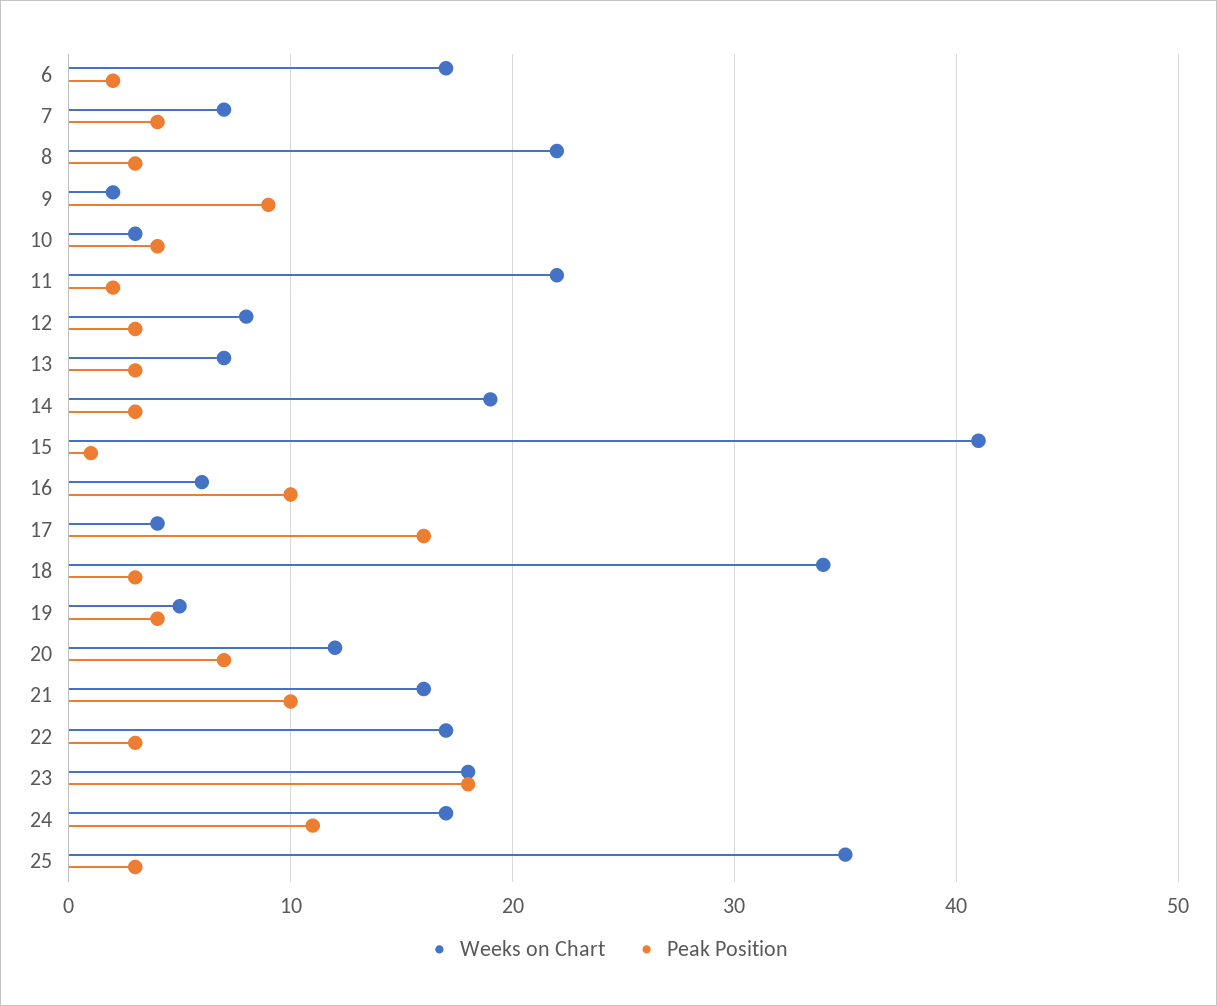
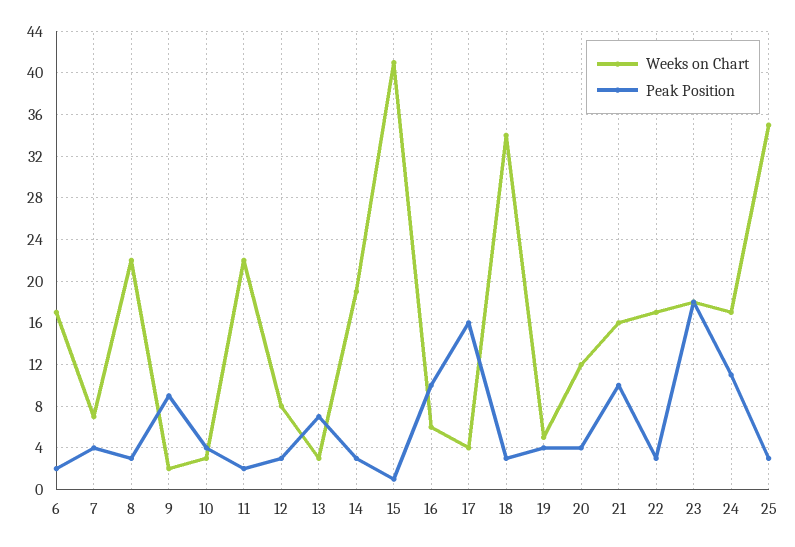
  {
    "Weeks on Chart": {
      "6": 17,
      "7": 7,
      "8": 22,
      "9": 2,
      "10": 3,
      "11": 22,
      "12": 8,
-     "13": 7,
+     "13": 3,
      "14": 19,
      "15": 41,
      "16": 6,
      "17": 4,
      "18": 34,
      "19": 5,
      "20": 12,
      "21": 16,
      "22": 17,
      "23": 18,
      "24": 17,
      "25": 35
    },
    "Peak Position": {
      "6": 2,
      "7": 4,
      "8": 3,
      "9": 9,
      "10": 4,
      "11": 2,
      "12": 3,
-     "13": 3,
+     "13": 7,
      "14": 3,
      "15": 1,
      "16": 10,
      "17": 16,
      "18": 3,
      "19": 4,
-     "20": 7,
+     "20": 4,
      "21": 10,
      "22": 3,
      "23": 18,
      "24": 11,
      "25": 3
    }
  }

